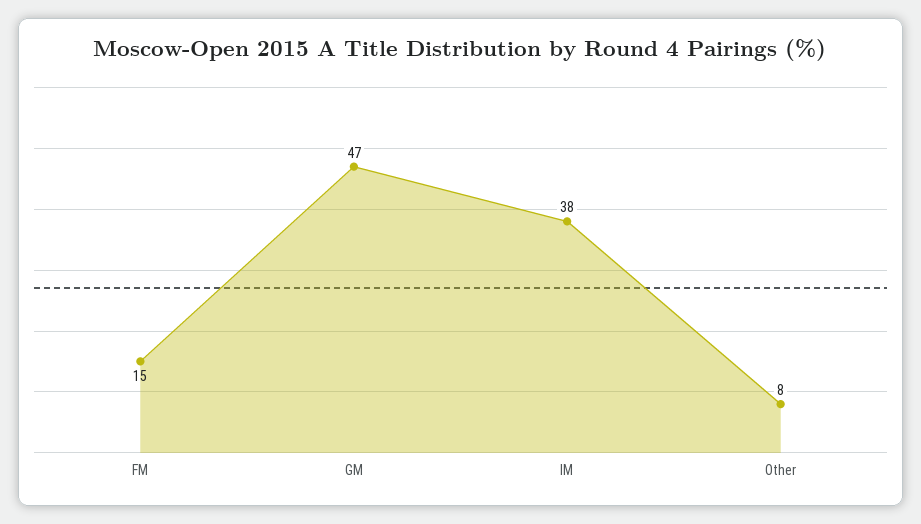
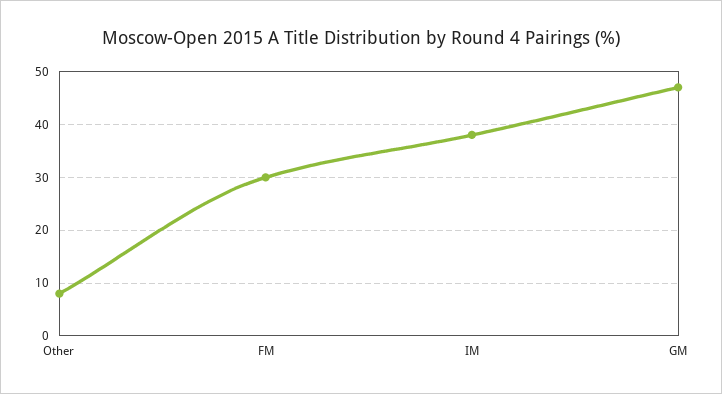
  {
-   "FM": 15,
+   "FM": 30,
    "GM": 47,
    "IM": 38,
    "Other": 8
  }

